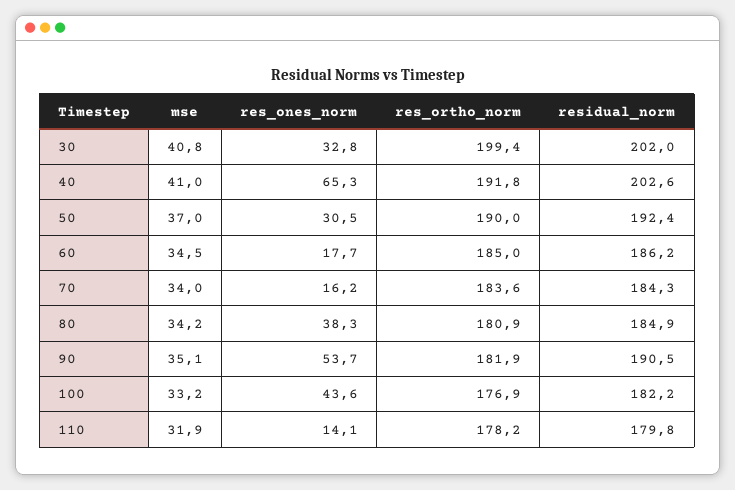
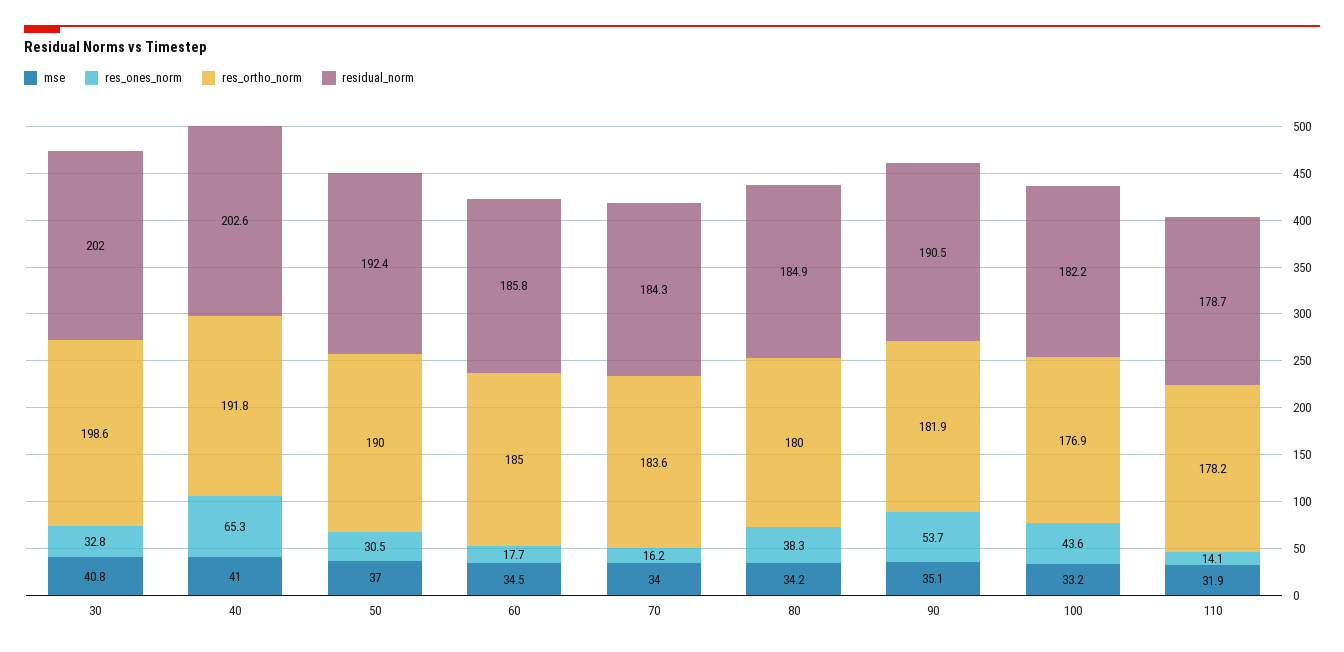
  {
    "mse": {
      "30": 40.8,
      "40": 41,
      "50": 37,
      "60": 34.5,
      "70": 34,
      "80": 34.2,
      "90": 35.1,
      "100": 33.2,
      "110": 31.9
    },
    "res_ones_norm": {
      "30": 32.8,
      "40": 65.3,
      "50": 30.5,
      "60": 17.7,
      "70": 16.2,
      "80": 38.3,
      "90": 53.7,
      "100": 43.6,
      "110": 14.1
    },
    "res_ortho_norm": {
-     "30": 199.4,
+     "30": 198.6,
      "40": 191.8,
      "50": 190,
      "60": 185,
      "70": 183.6,
-     "80": 180.9,
+     "80": 180,
      "90": 181.9,
      "100": 176.9,
      "110": 178.2
    },
    "residual_norm": {
      "30": 202,
      "40": 202.6,
      "50": 192.4,
-     "60": 186.2,
+     "60": 185.8,
      "70": 184.3,
      "80": 184.9,
      "90": 190.5,
      "100": 182.2,
-     "110": 179.8
+     "110": 178.7
    }
  }

